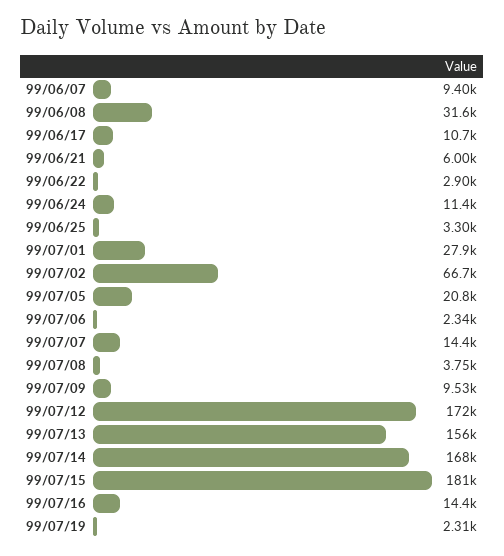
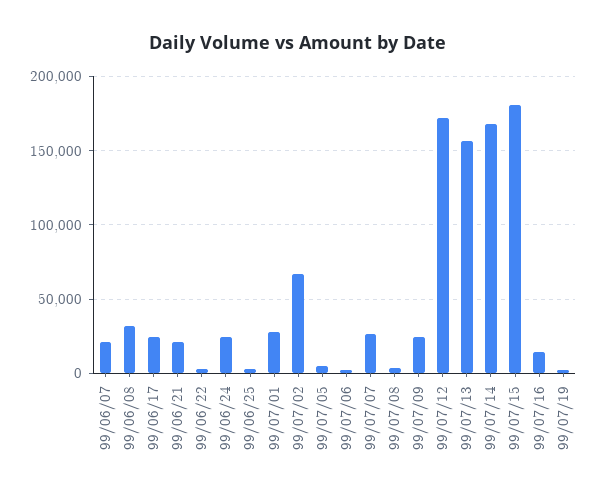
  {
-   "99/06/07": 9400,
+   "99/06/07": 20000,
    "99/06/08": 31600,
-   "99/06/17": 10700,
+   "99/06/17": 25000,
-   "99/06/21": 6000,
+   "99/06/21": 20000,
    "99/06/22": 2900,
-   "99/06/24": 11400,
+   "99/06/24": 25000,
    "99/06/25": 3300,
    "99/07/01": 27900,
    "99/07/02": 66700,
-   "99/07/05": 20800,
+   "99/07/05": 5000,
    "99/07/06": 2340,
-   "99/07/07": 14400,
+   "99/07/07": 25000,
    "99/07/08": 3750,
-   "99/07/09": 9530,
+   "99/07/09": 25000,
    "99/07/12": 172000,
    "99/07/13": 156000,
    "99/07/14": 168000,
    "99/07/15": 181000,
    "99/07/16": 14400,
    "99/07/19": 2310
  }

